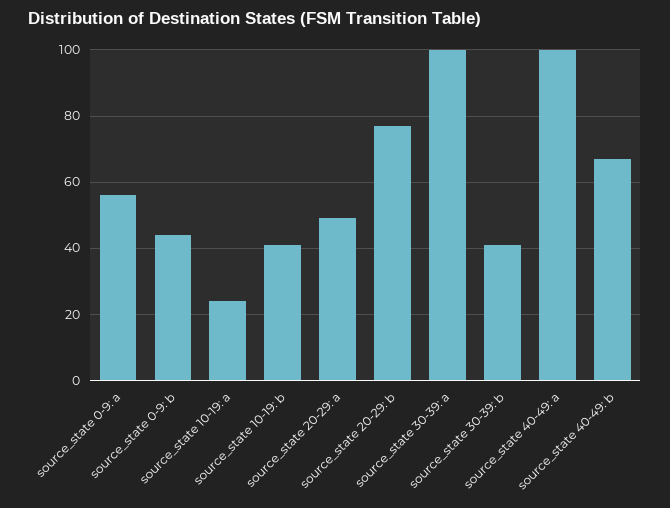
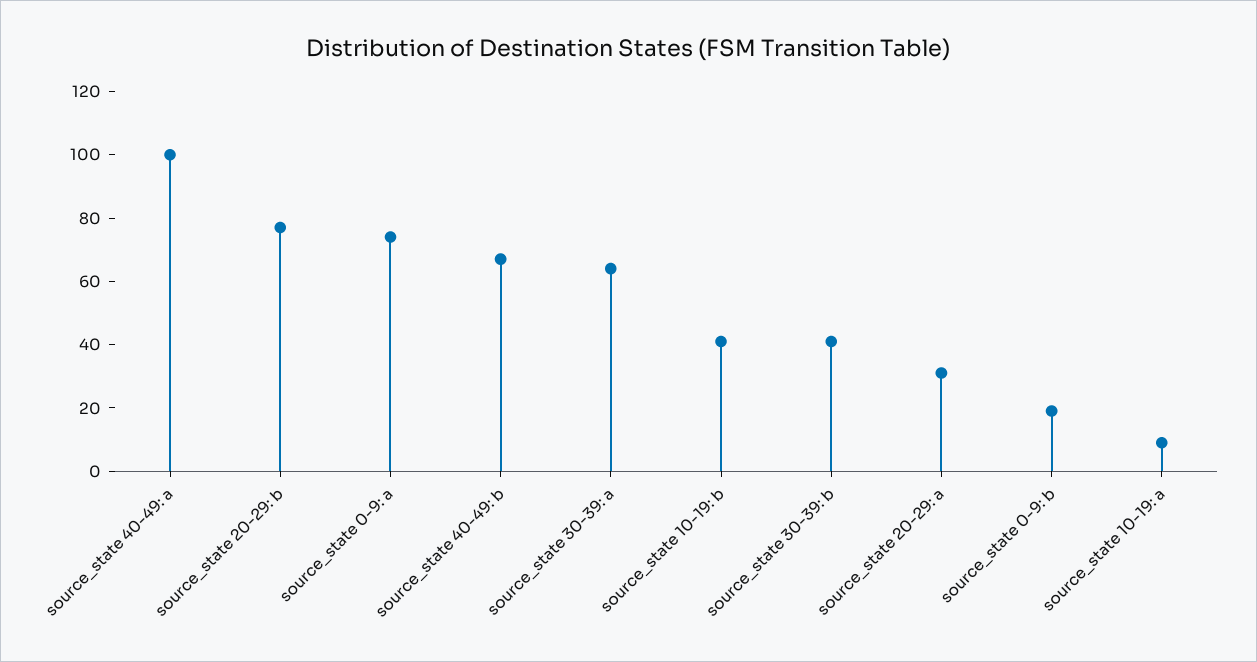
  {
-   "source_state 0-9: a": 55,
+   "source_state 0-9: a": 75,
-   "source_state 0-9: b": 45,
+   "source_state 0-9: b": 20,
-   "source_state 10-19: a": 25,
+   "source_state 10-19: a": 10,
    "source_state 10-19: b": 40,
-   "source_state 20-29: a": 50,
+   "source_state 20-29: a": 30,
    "source_state 20-29: b": 75,
-   "source_state 30-39: a": 100,
+   "source_state 30-39: a": 65,
    "source_state 30-39: b": 40,
    "source_state 40-49: a": 100,
    "source_state 40-49: b": 65
  }

